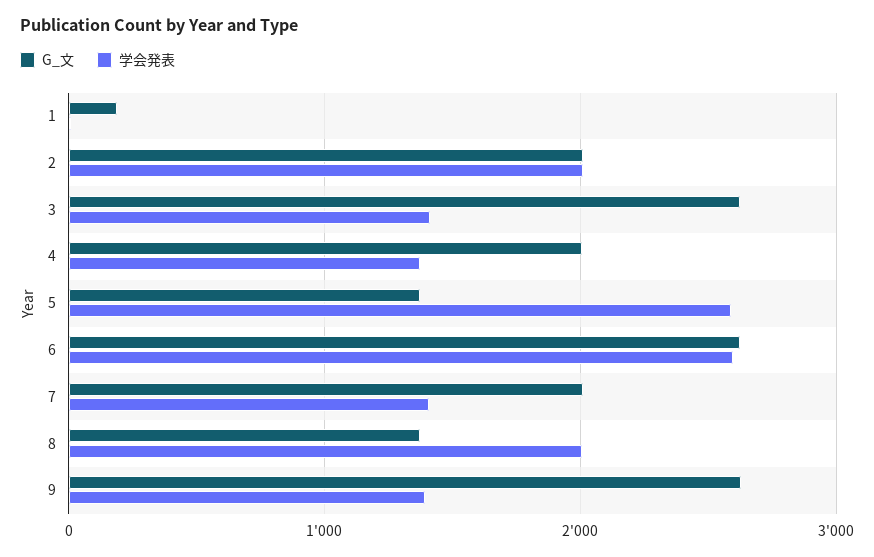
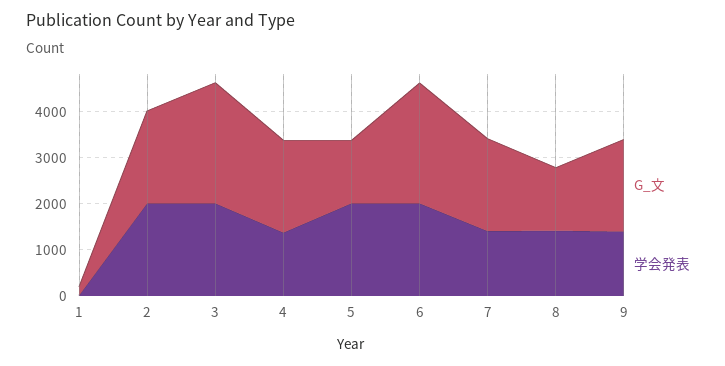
  {
    "G_文": {
      "1": 200,
      "2": 2000,
      "3": 2600,
      "4": 2000,
      "5": 1400,
      "6": 2600,
      "7": 2000,
      "8": 1400,
-     "9": 2600
+     "9": 2000
    },
    "学会発表": {
      "1": 0,
      "2": 2000,
-     "3": 1400,
+     "3": 2000,
      "4": 1400,
-     "5": 2600,
+     "5": 2000,
-     "6": 2600,
+     "6": 2000,
      "7": 1400,
-     "8": 2000,
+     "8": 1400,
      "9": 1400
    }
  }

